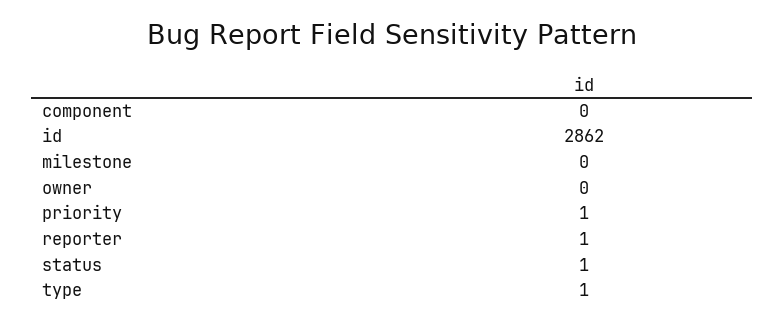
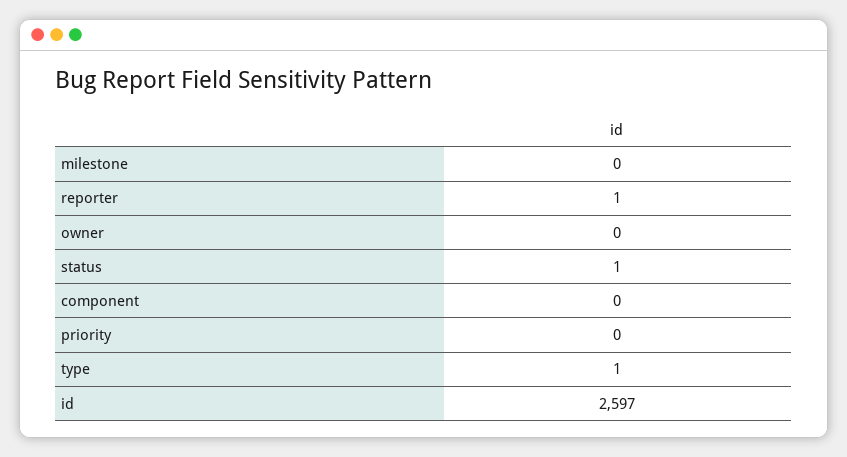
  {
    "component": 0,
-   "id": 2862,
+   "id": 2597,
    "milestone": 0,
    "owner": 0,
-   "priority": 1,
+   "priority": 0,
    "reporter": 1,
    "status": 1,
    "type": 1
  }

